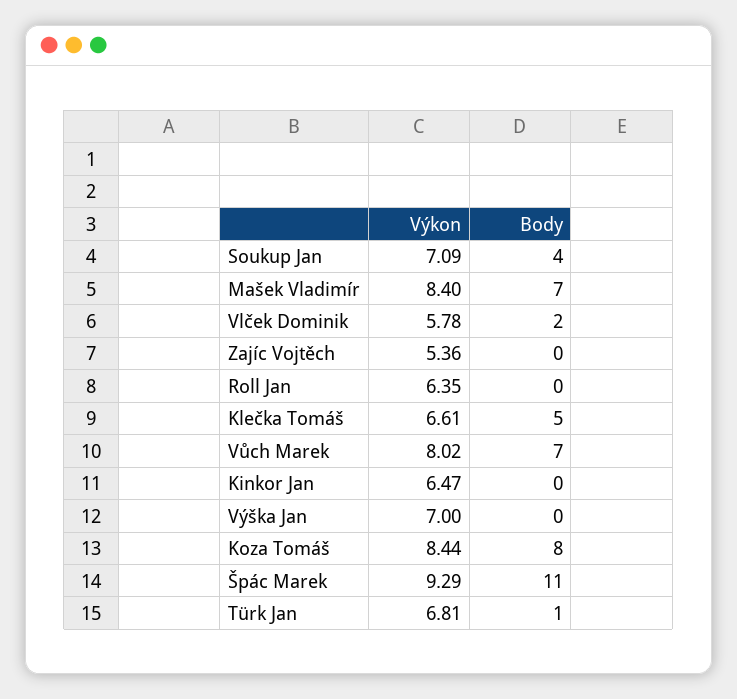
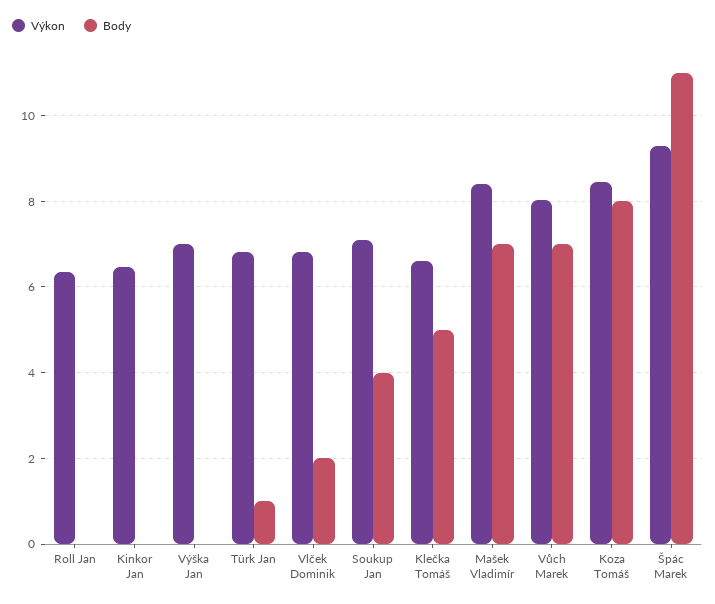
  {
    "Výkon": {
      "Soukup Jan": 7.09,
      "Mašek Vladimír": 8.4,
-     "Vlček Dominik": 5.78,
+     "Vlček Dominik": 6.8,
-     "Zajíc Vojtěch": 5.36,
      "Roll Jan": 6.35,
      "Klečka Tomáš": 6.61,
      "Vůch Marek": 8.02,
      "Kinkor Jan": 6.47,
      "Výška Jan": 7,
      "Koza Tomáš": 8.44,
      "Špác Marek": 9.29,
      "Türk Jan": 6.81
    },
    "Body": {
      "Soukup Jan": 4,
      "Mašek Vladimír": 7,
      "Vlček Dominik": 2,
-     "Zajíc Vojtěch": 0,
      "Roll Jan": 0,
      "Klečka Tomáš": 5,
      "Vůch Marek": 7,
      "Kinkor Jan": 0,
      "Výška Jan": 0,
      "Koza Tomáš": 8,
      "Špác Marek": 11,
      "Türk Jan": 1
    }
  }

